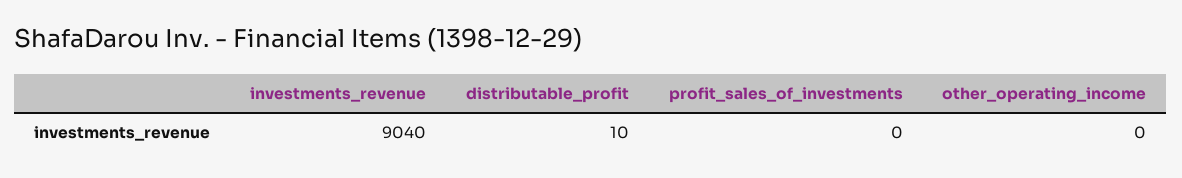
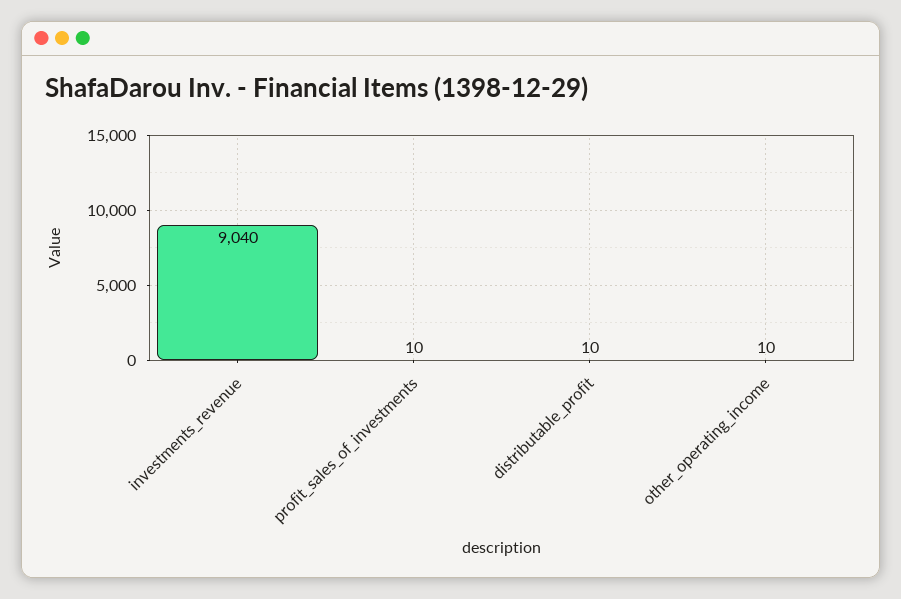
  {
    "investments_revenue": 9040,
    "distributable_profit": 10,
-   "profit_sales_of_investments": 0,
+   "profit_sales_of_investments": 10,
-   "other_operating_income": 0
+   "other_operating_income": 10
  }

